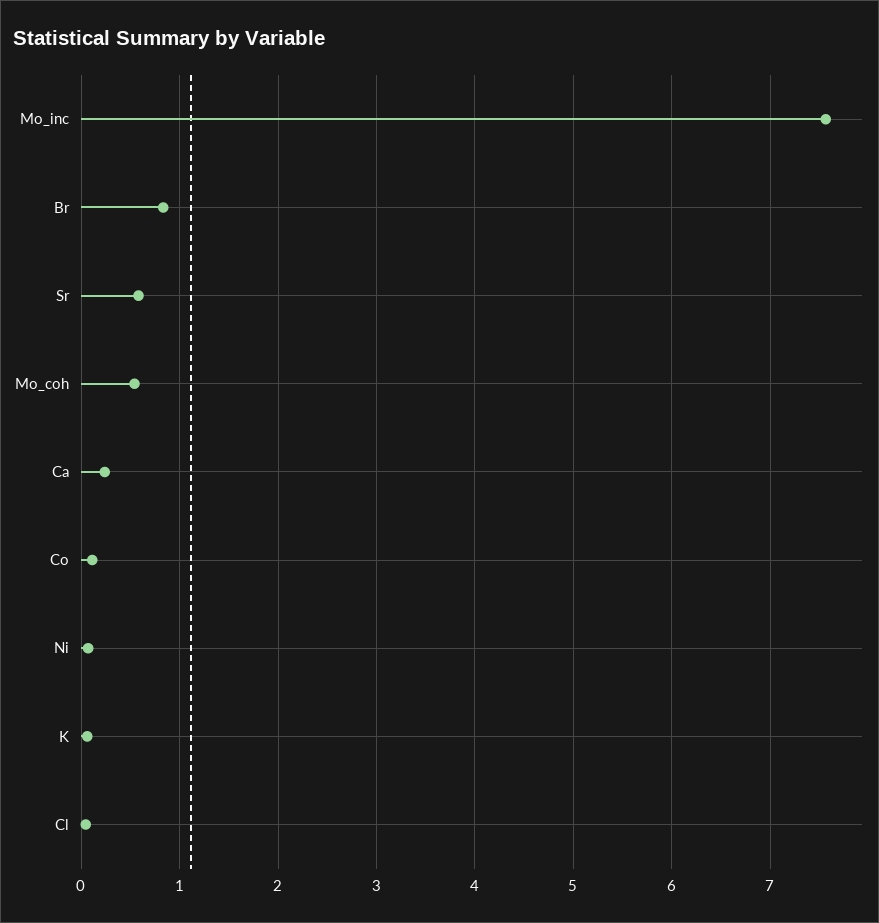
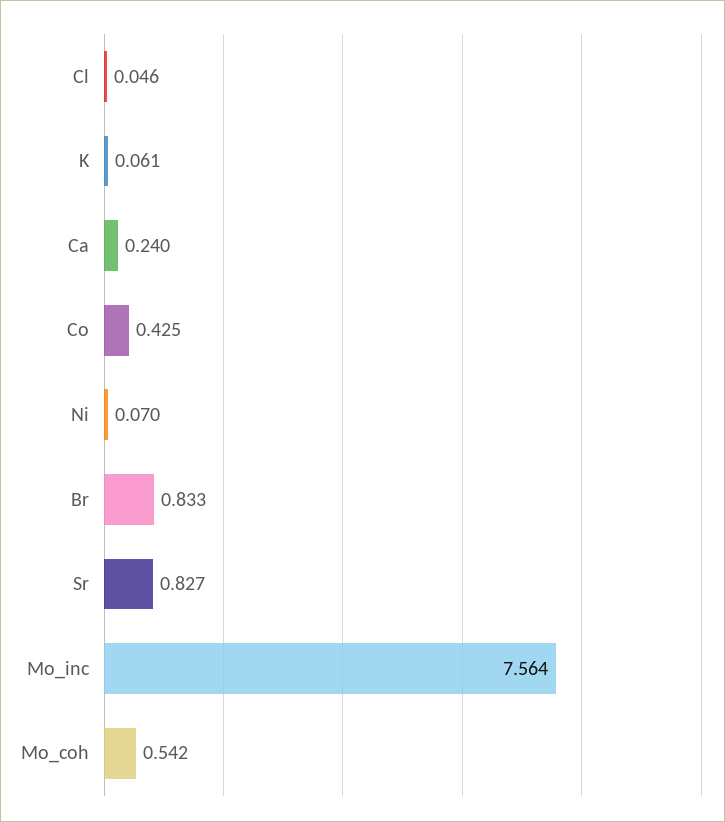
  {
    "Mo_inc": 7.564,
    "Br": 0.833,
-   "Sr": 0.6,
+   "Sr": 0.827,
    "Mo_coh": 0.542,
    "Ca": 0.24,
-   "Co": 0.1,
+   "Co": 0.425,
    "Ni": 0.07,
    "K": 0.061,
    "Cl": 0.046
  }

